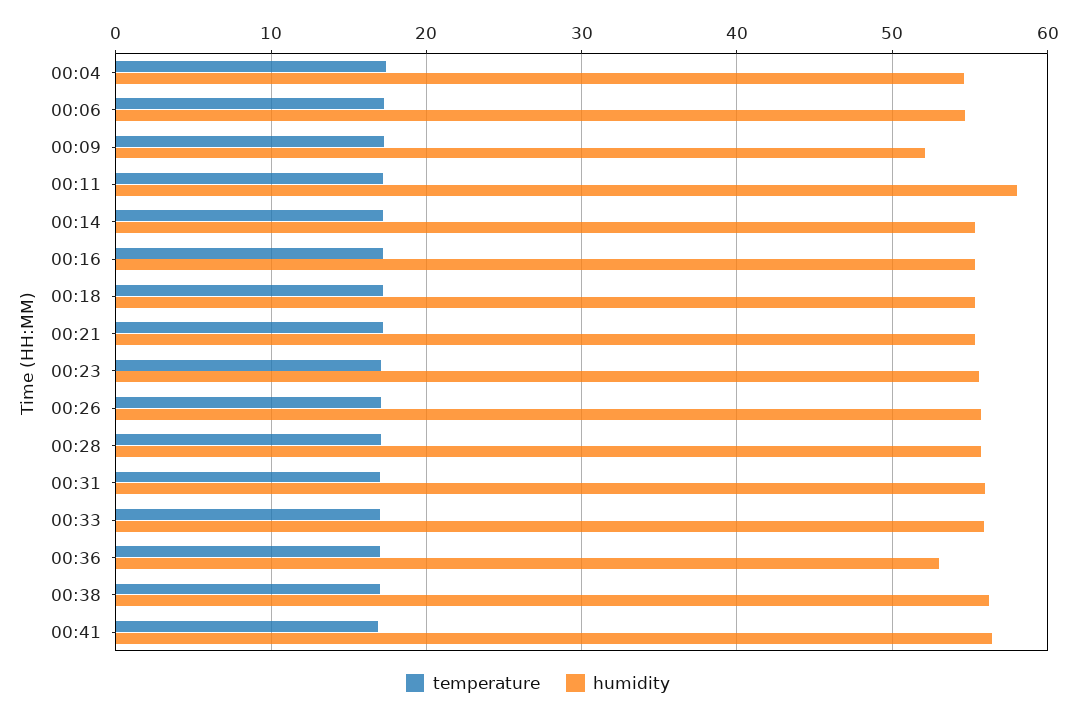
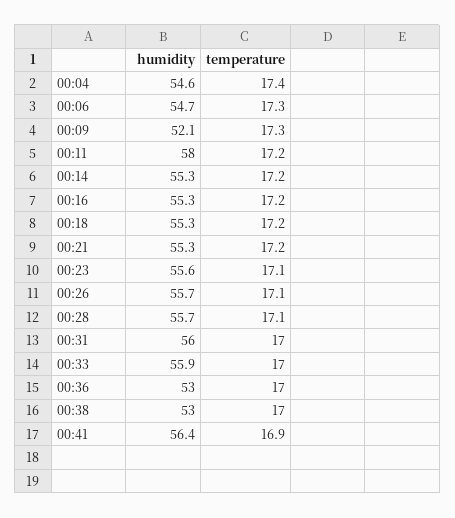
  {
    "temperature": {
      "00:04": 17.4,
      "00:06": 17.3,
      "00:09": 17.3,
      "00:11": 17.2,
      "00:14": 17.2,
      "00:16": 17.2,
      "00:18": 17.2,
      "00:21": 17.2,
      "00:23": 17.1,
      "00:26": 17.1,
      "00:28": 17.1,
      "00:31": 17,
      "00:33": 17,
      "00:36": 17,
      "00:38": 17,
      "00:41": 16.9
    },
    "humidity": {
      "00:04": 54.6,
      "00:06": 54.7,
      "00:09": 52.1,
      "00:11": 58,
      "00:14": 55.3,
      "00:16": 55.3,
      "00:18": 55.3,
      "00:21": 55.3,
      "00:23": 55.6,
      "00:26": 55.7,
      "00:28": 55.7,
      "00:31": 56,
      "00:33": 55.9,
      "00:36": 53,
-     "00:38": 56,
+     "00:38": 53,
      "00:41": 56.4
    }
  }

